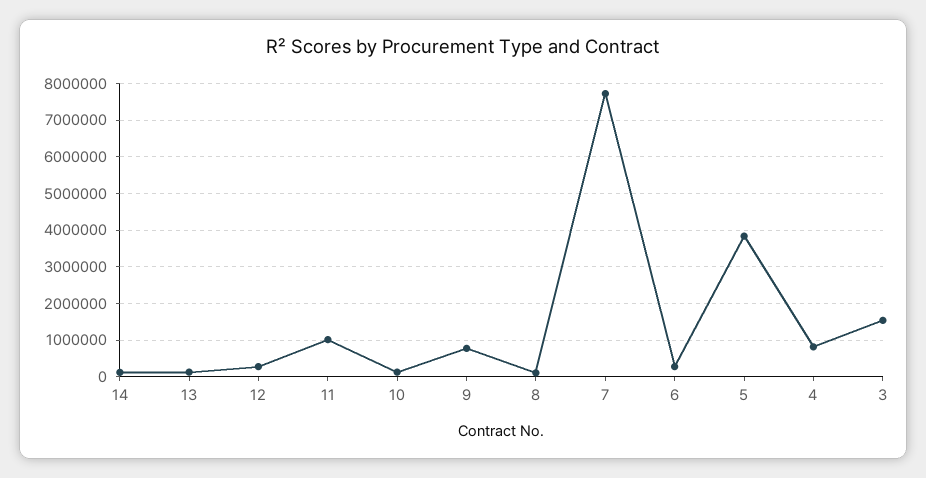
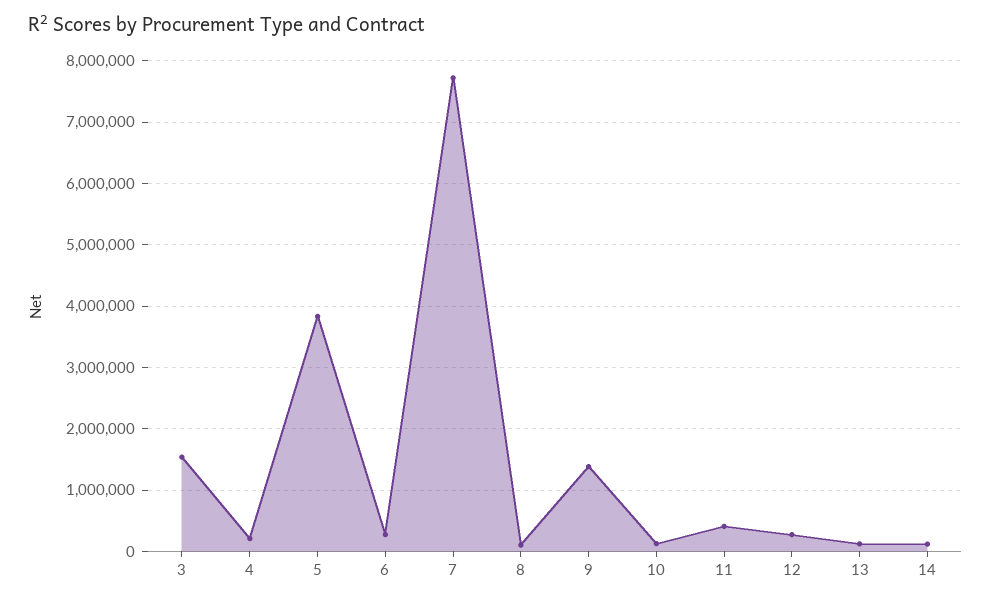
  {
    "14": 100000,
    "13": 100000,
    "12": 300000,
-   "11": 1000000,
+   "11": 400000,
    "10": 100000,
-   "9": 800000,
+   "9": 1400000,
    "8": 100000,
    "7": 7700000,
    "6": 300000,
    "5": 3800000,
-   "4": 800000,
+   "4": 200000,
    "3": 1500000
  }

